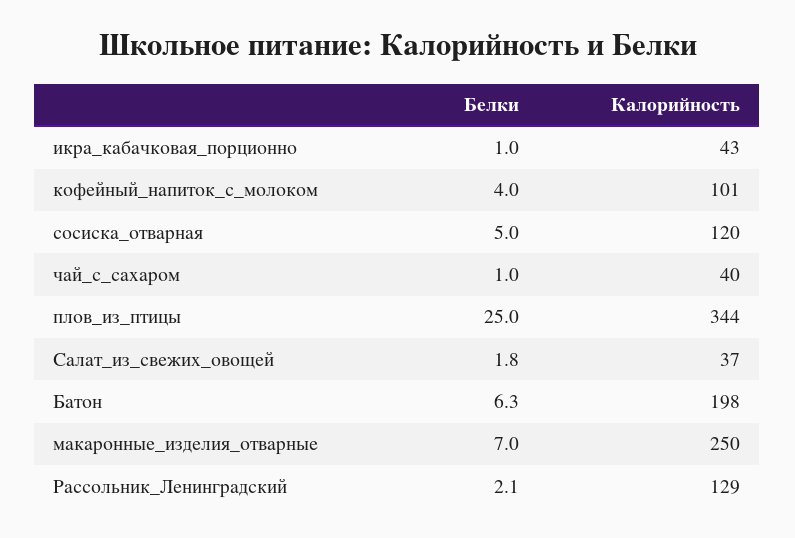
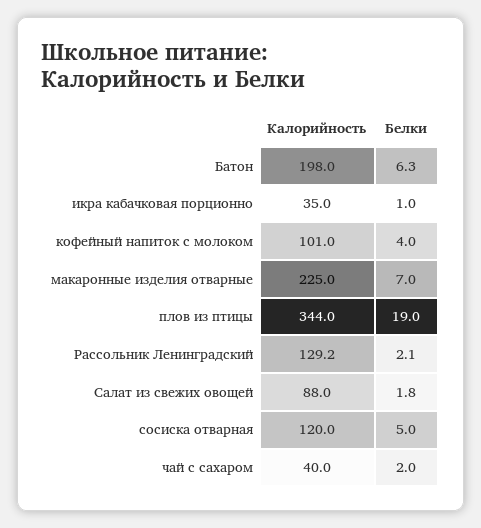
  {
    "Белки": {
      "икра_кабачковая_порционно": 1,
      "кофейный_напиток_с_молоком": 4,
      "сосиска_отварная": 5,
-     "чай_с_сахаром": 1,
+     "чай_с_сахаром": 2,
-     "плов_из_птицы": 25,
+     "плов_из_птицы": 19,
      "Салат_из_свежих_овощей": 1.8,
      "Батон": 6.3,
      "макаронные_изделия_отварные": 7,
      "Рассольник_Ленинградский": 2.1
    },
    "Калорийность": {
-     "икра_кабачковая_порционно": 43,
+     "икра_кабачковая_порционно": 35,
      "кофейный_напиток_с_молоком": 101,
      "сосиска_отварная": 120,
      "чай_с_сахаром": 40,
      "плов_из_птицы": 344,
-     "Салат_из_свежих_овощей": 37,
+     "Салат_из_свежих_овощей": 88,
      "Батон": 198,
-     "макаронные_изделия_отварные": 250,
+     "макаронные_изделия_отварные": 225,
      "Рассольник_Ленинградский": 129.2
    }
  }

